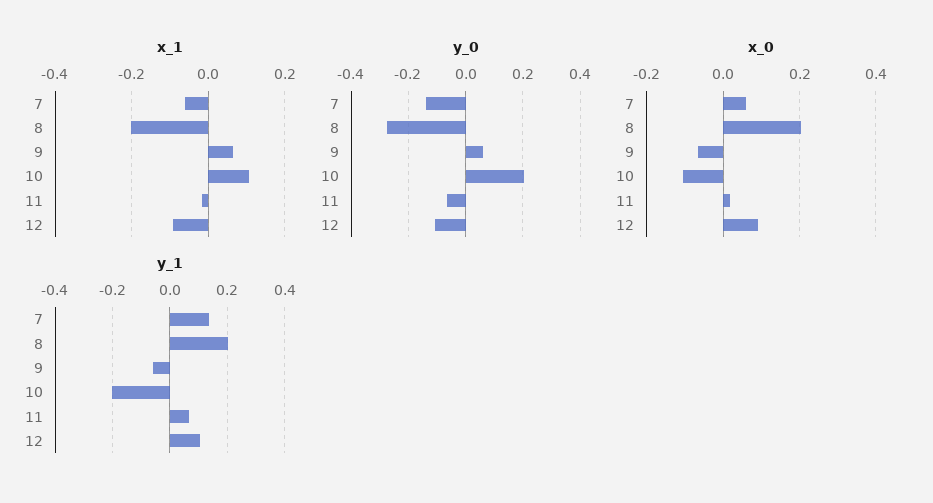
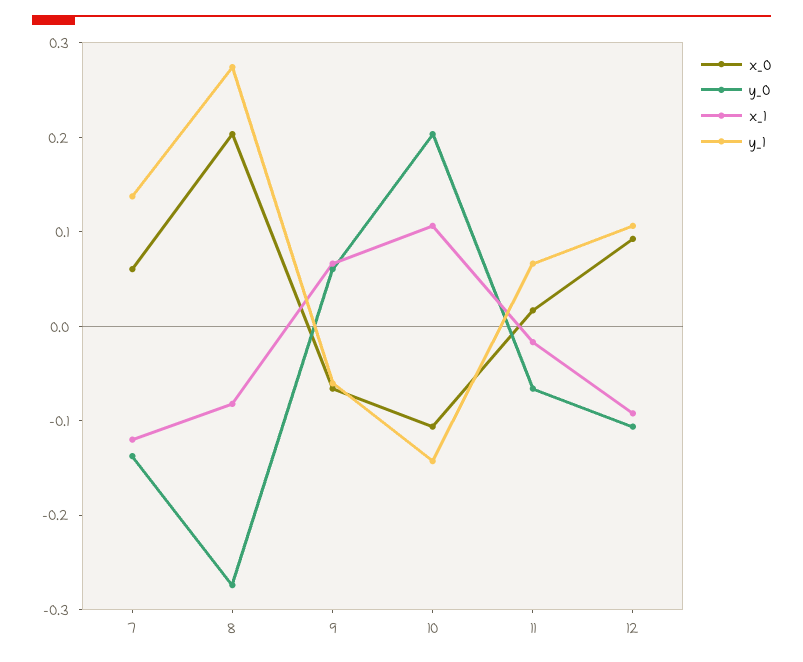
  {
    "x_1": {
-     "7": -0.06,
+     "7": -0.12,
-     "8": -0.2,
+     "8": -0.08,
      "9": 0.06,
      "10": 0.1,
      "11": -0.02,
      "12": -0.1
    },
    "y_0": {
      "7": -0.14,
      "8": -0.28,
      "9": 0.06,
      "10": 0.2,
      "11": -0.06,
      "12": -0.1
    },
    "x_0": {
      "7": 0.06,
      "8": 0.2,
      "9": -0.06,
      "10": -0.1,
      "11": 0.02,
      "12": 0.1
    },
    "y_1": {
      "7": 0.14,
-     "8": 0.2,
+     "8": 0.28,
      "9": -0.06,
-     "10": -0.2,
+     "10": -0.14,
      "11": 0.06,
      "12": 0.1
    }
  }

